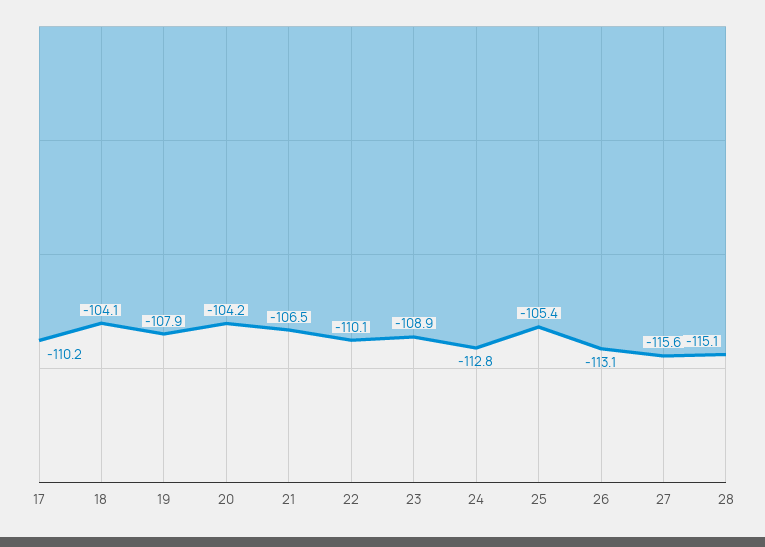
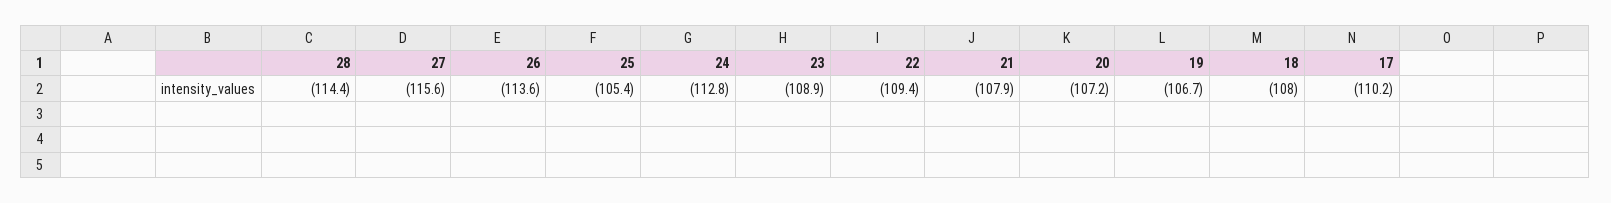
  {
    "17": -110.2,
-   "18": -104.1,
+   "18": -108,
-   "19": -107.9,
+   "19": -106.7,
-   "20": -104.2,
+   "20": -107.2,
-   "21": -106.5,
+   "21": -107.9,
-   "22": -110.1,
+   "22": -109.4,
    "23": -108.9,
    "24": -112.8,
    "25": -105.4,
-   "26": -113.1,
+   "26": -113.6,
    "27": -115.6,
-   "28": -115.1
+   "28": -114.4
  }

